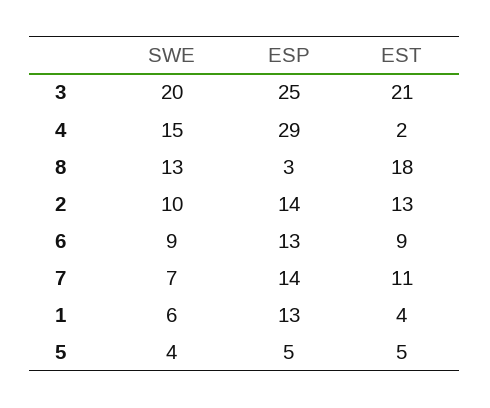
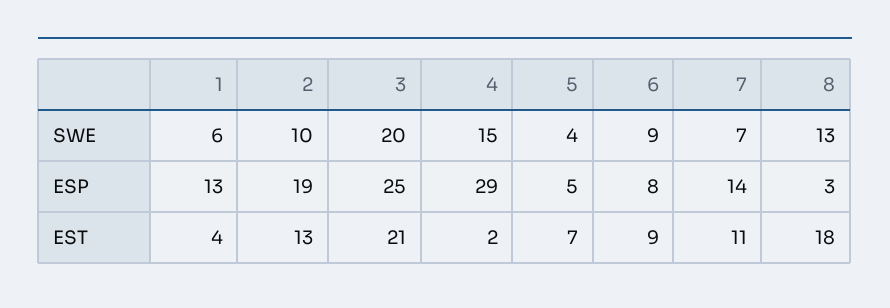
  {
    "SWE": {
      "3": 20,
      "4": 15,
      "8": 13,
      "2": 10,
      "6": 9,
      "7": 7,
      "1": 6,
      "5": 4
    },
    "ESP": {
      "3": 25,
      "4": 29,
      "8": 3,
-     "2": 14,
+     "2": 19,
-     "6": 13,
+     "6": 8,
      "7": 14,
      "1": 13,
      "5": 5
    },
    "EST": {
      "3": 21,
      "4": 2,
      "8": 18,
      "2": 13,
      "6": 9,
      "7": 11,
      "1": 4,
-     "5": 5
+     "5": 7
    }
  }

